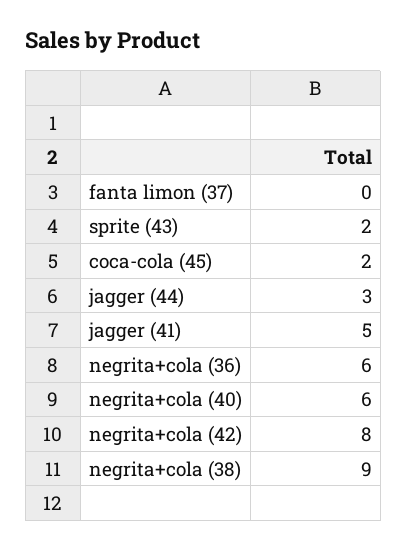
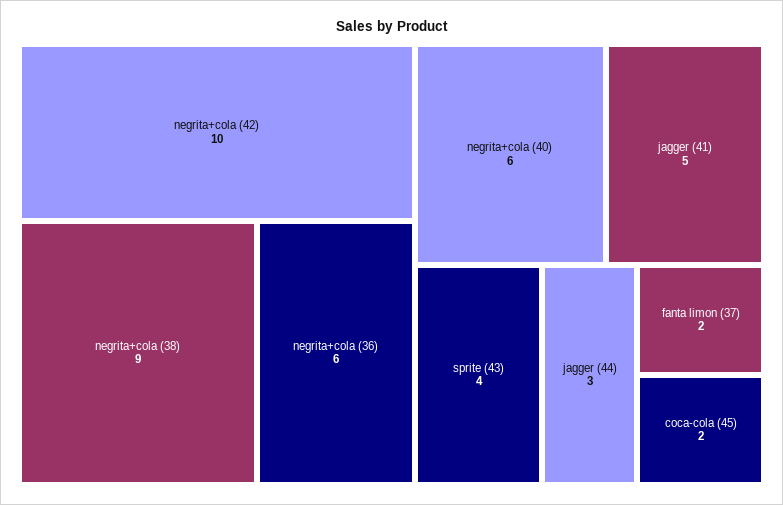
  {
-   "fanta limon (37)": 0,
+   "fanta limon (37)": 2,
-   "sprite (43)": 2,
+   "sprite (43)": 4,
    "coca-cola (45)": 2,
    "jagger (44)": 3,
    "jagger (41)": 5,
    "negrita+cola (36)": 6,
    "negrita+cola (40)": 6,
-   "negrita+cola (42)": 8,
+   "negrita+cola (42)": 10,
    "negrita+cola (38)": 9
  }

